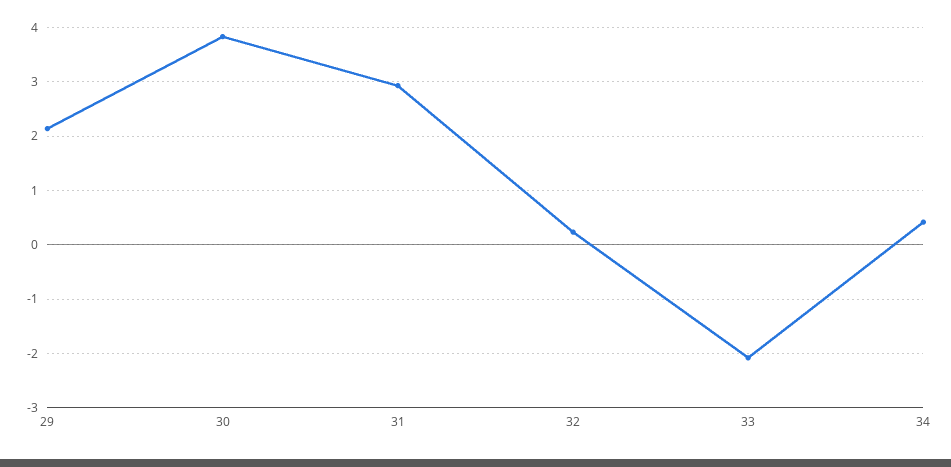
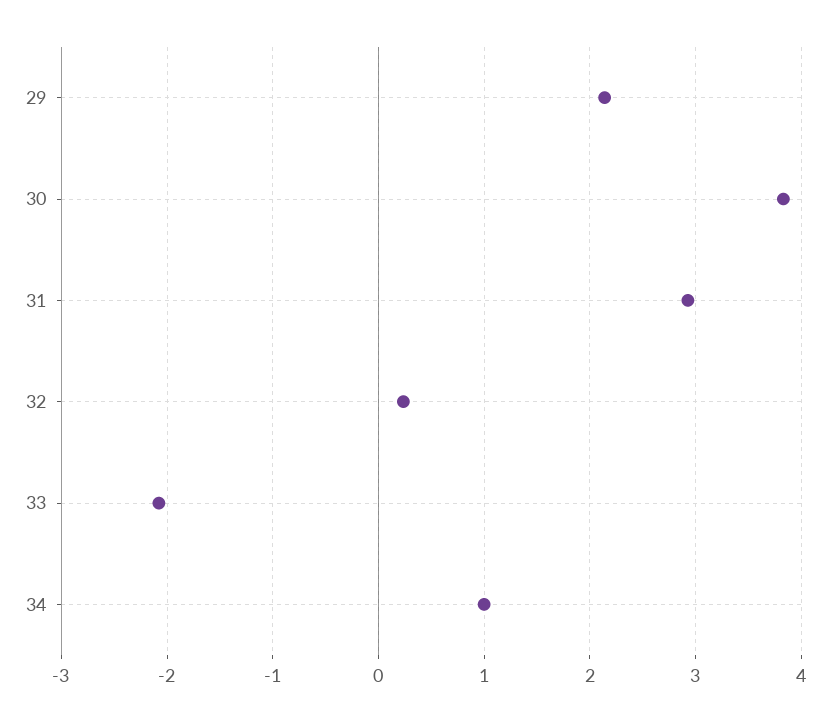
  {
    "29": 2.1,
    "30": 3.8,
    "31": 2.9,
    "32": 0.2,
    "33": -2.1,
-   "34": 0.4
+   "34": 1
  }

